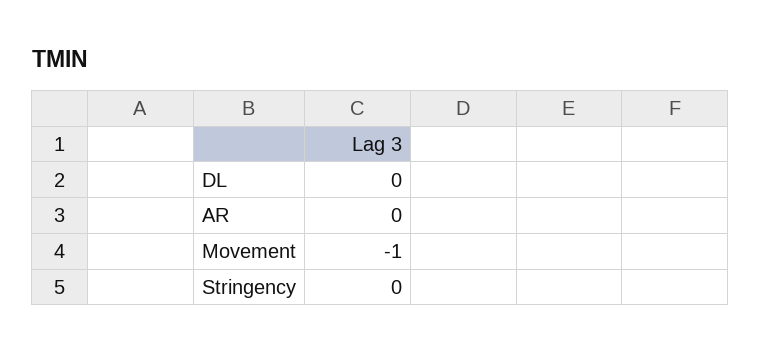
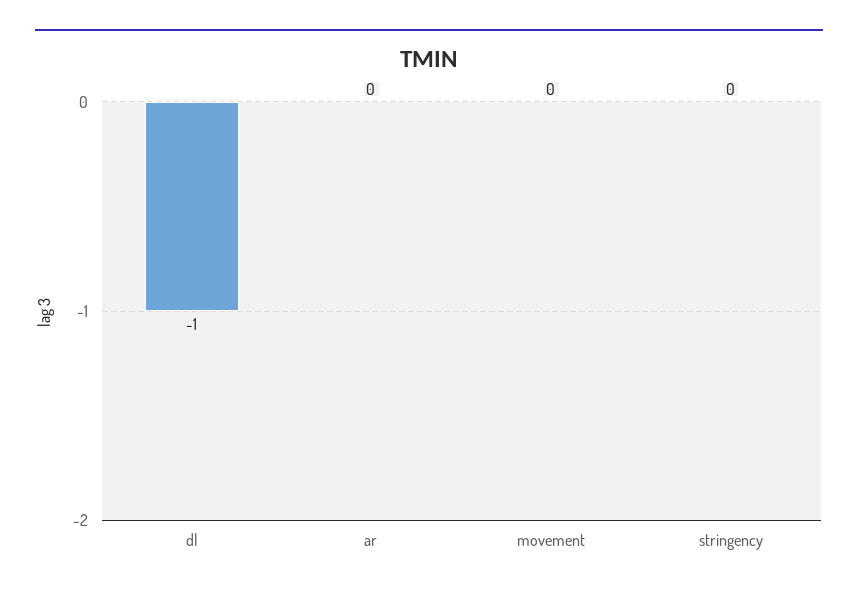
  {
-   "DL": 0,
+   "DL": -1,
    "AR": 0,
-   "Movement": -1,
+   "Movement": 0,
    "Stringency": 0
  }

